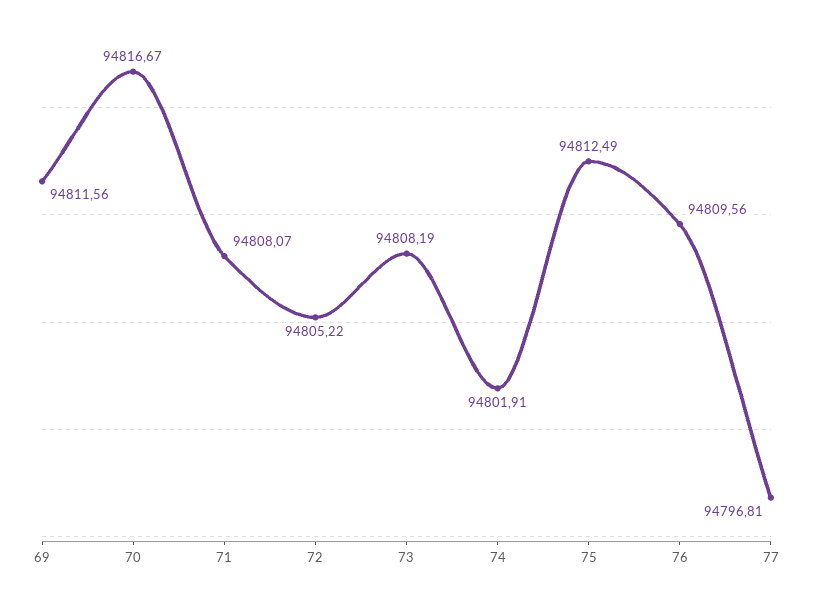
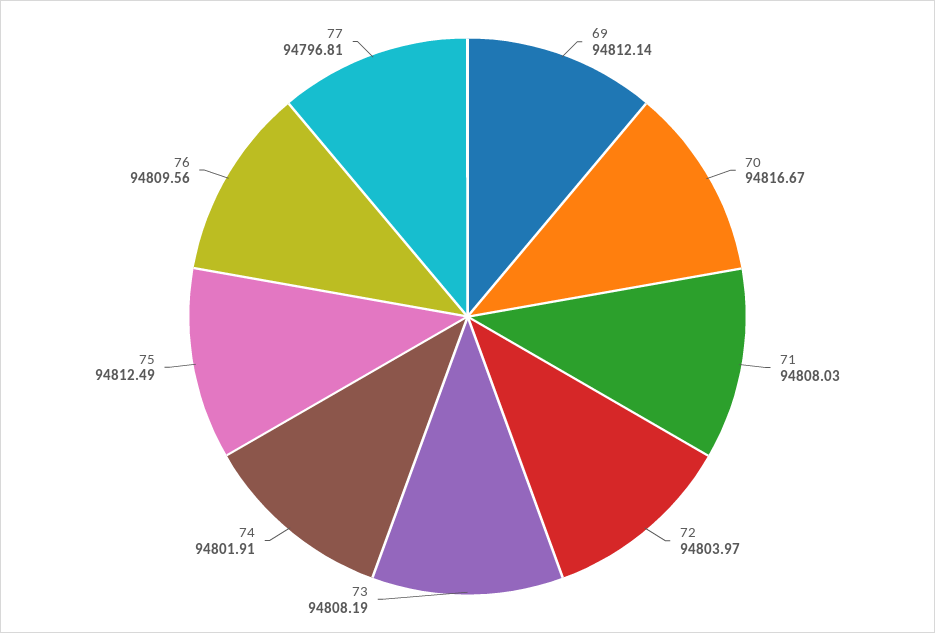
  {
-   "69": 94811.56,
+   "69": 94812.14,
    "70": 94816.67,
-   "71": 94808.07,
+   "71": 94808.03,
-   "72": 94805.22,
+   "72": 94803.97,
    "73": 94808.19,
    "74": 94801.91,
    "75": 94812.49,
    "76": 94809.56,
    "77": 94796.81
  }

